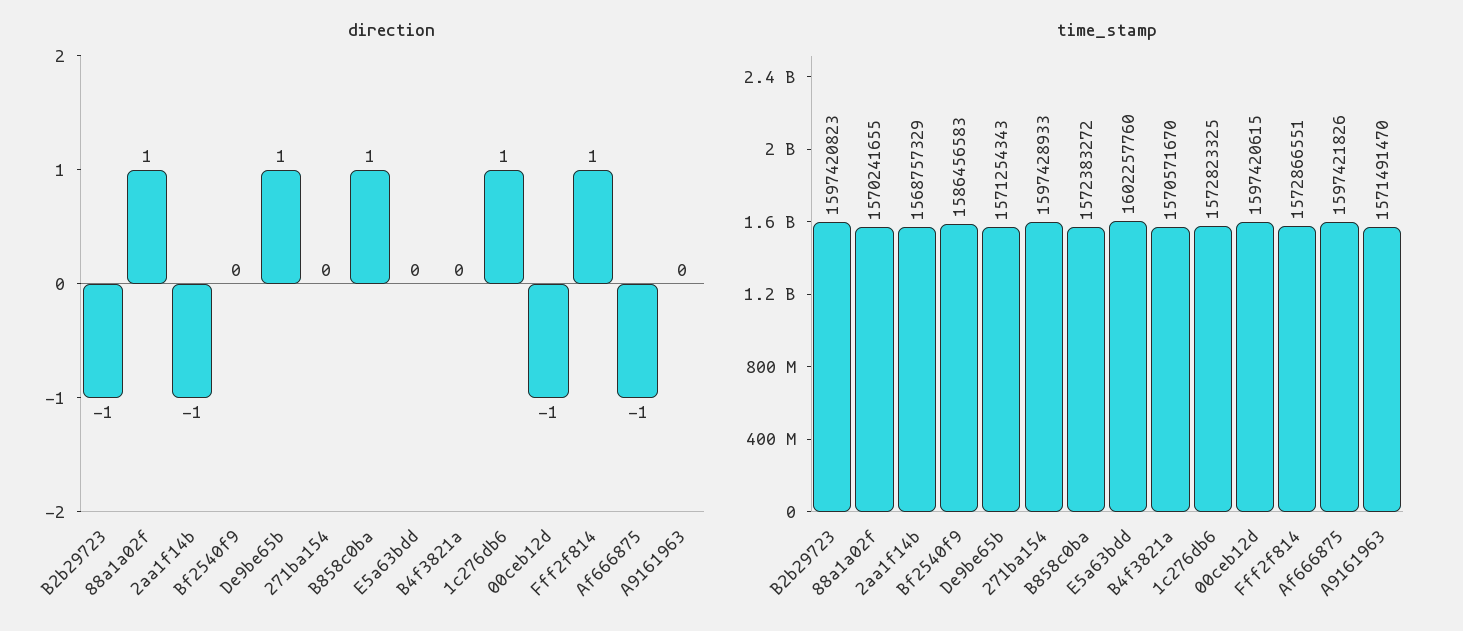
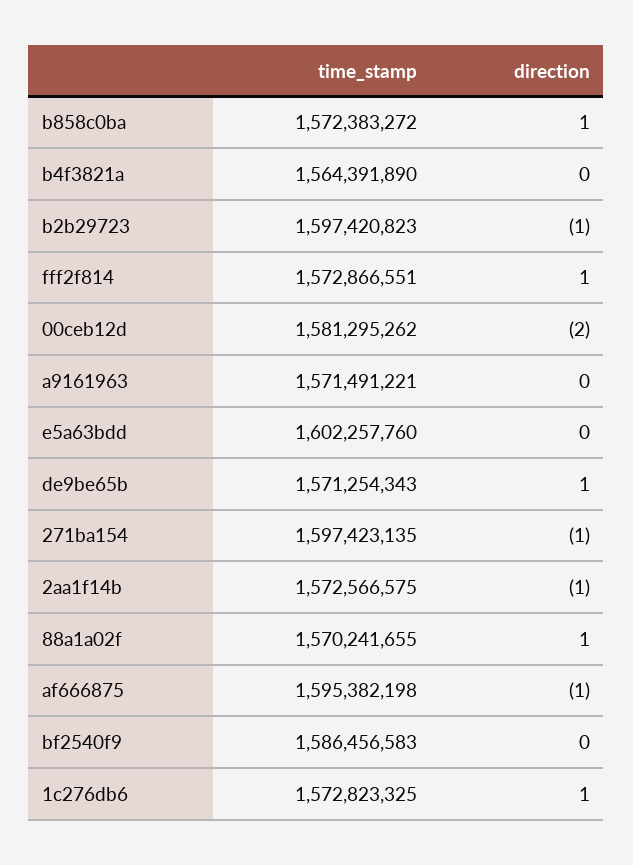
  {
    "direction": {
      "B2b29723": -1,
      "88a1a02f": 1,
      "2aa1f14b": -1,
      "Bf2540f9": 0,
      "De9be65b": 1,
-     "271ba154": 0,
+     "271ba154": -1,
      "B858c0ba": 1,
      "E5a63bdd": 0,
      "B4f3821a": 0,
      "1c276db6": 1,
-     "00ceb12d": -1,
+     "00ceb12d": -2,
      "Fff2f814": 1,
      "Af666875": -1,
      "A9161963": 0
    },
    "time_stamp": {
      "B2b29723": 1597420823,
      "88a1a02f": 1570241655,
-     "2aa1f14b": 1568757329,
+     "2aa1f14b": 1572566575,
      "Bf2540f9": 1586456583,
      "De9be65b": 1571254343,
-     "271ba154": 1597428933,
+     "271ba154": 1597423135,
      "B858c0ba": 1572383272,
      "E5a63bdd": 1602257760,
-     "B4f3821a": 1570571670,
+     "B4f3821a": 1564391890,
      "1c276db6": 1572823325,
-     "00ceb12d": 1597420615,
+     "00ceb12d": 1581295262,
      "Fff2f814": 1572866551,
-     "Af666875": 1597421826,
+     "Af666875": 1595382198,
-     "A9161963": 1571491470
+     "A9161963": 1571491221
    }
  }

